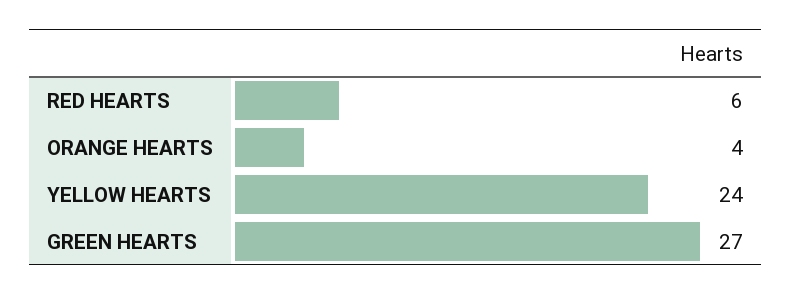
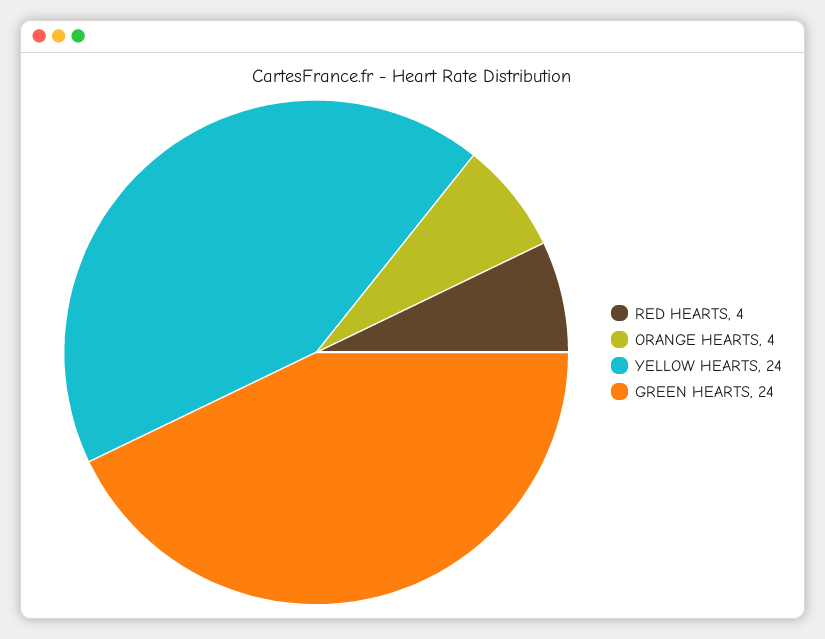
  {
-   "RED HEARTS": 6,
+   "RED HEARTS": 4,
    "ORANGE HEARTS": 4,
    "YELLOW HEARTS": 24,
-   "GREEN HEARTS": 27
+   "GREEN HEARTS": 24
  }

